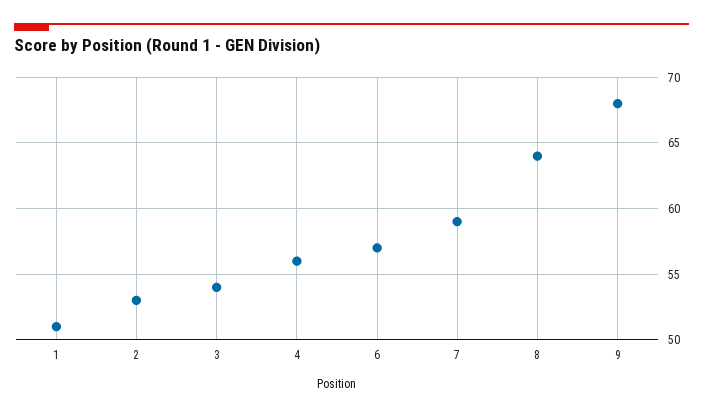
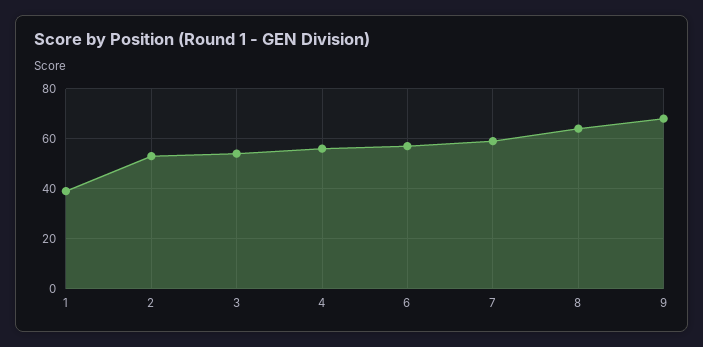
  {
-   "1": 51,
+   "1": 40,
    "2": 53,
    "3": 54,
    "4": 56,
    "6": 57,
    "7": 59,
    "8": 64,
    "9": 68
  }

